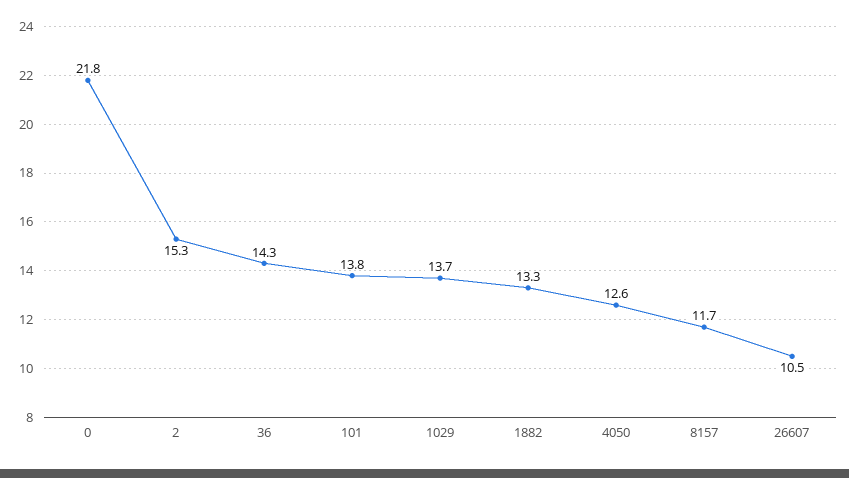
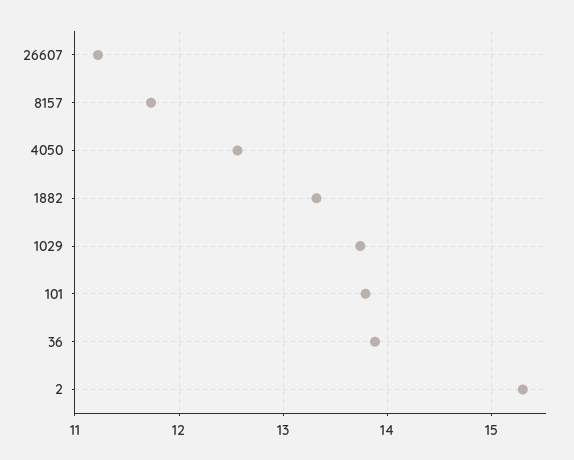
  {
-   "0": 21.8,
    "2": 15.3,
-   "36": 14.3,
+   "36": 13.9,
    "101": 13.8,
    "1029": 13.7,
    "1882": 13.3,
    "4050": 12.6,
    "8157": 11.7,
-   "26607": 10.5
+   "26607": 11.2
  }

